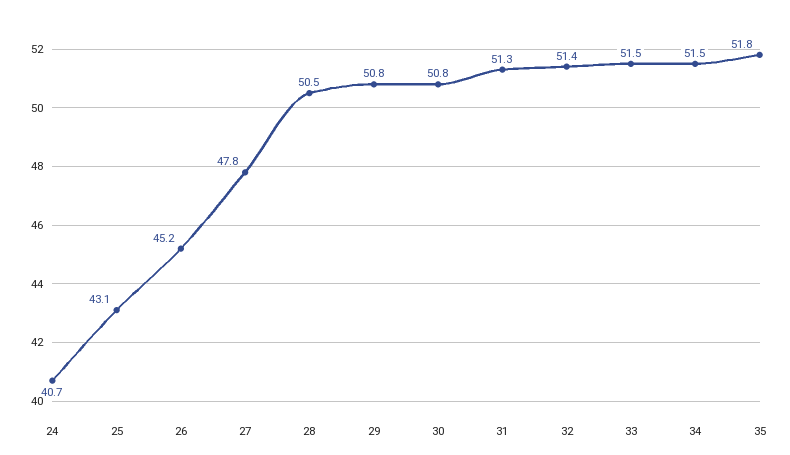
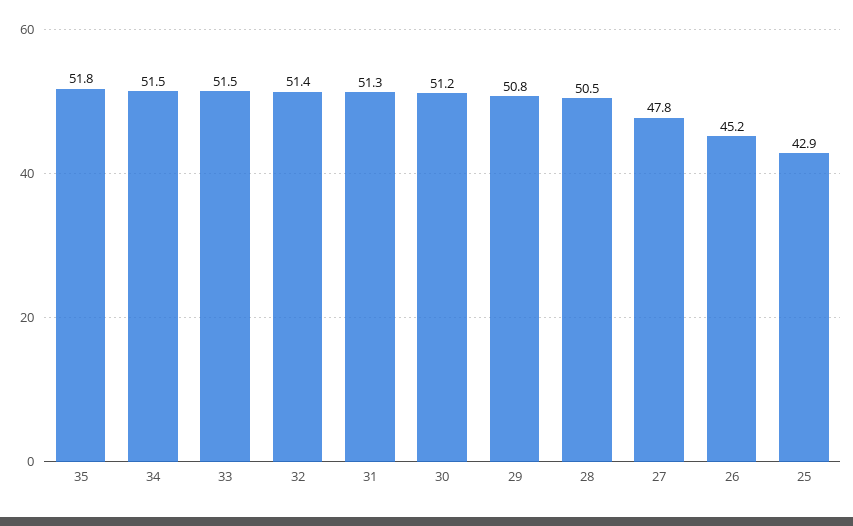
  {
-   "24": 40.7,
-   "25": 43.1,
+   "25": 42.9,
    "26": 45.2,
    "27": 47.8,
    "28": 50.5,
    "29": 50.8,
-   "30": 50.8,
+   "30": 51.2,
    "31": 51.3,
    "32": 51.4,
    "33": 51.5,
    "34": 51.5,
    "35": 51.8
  }

